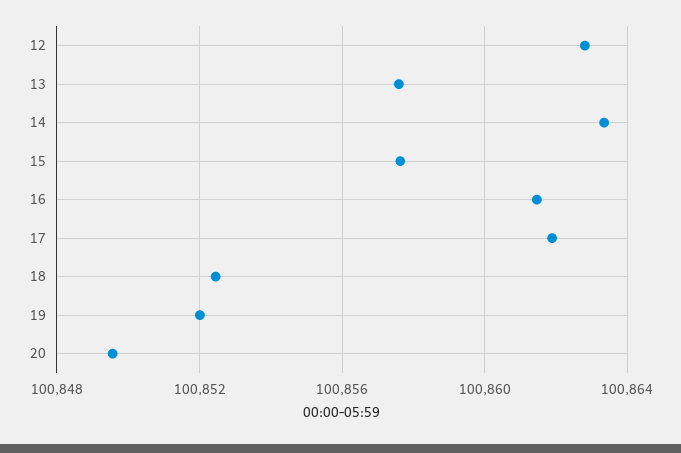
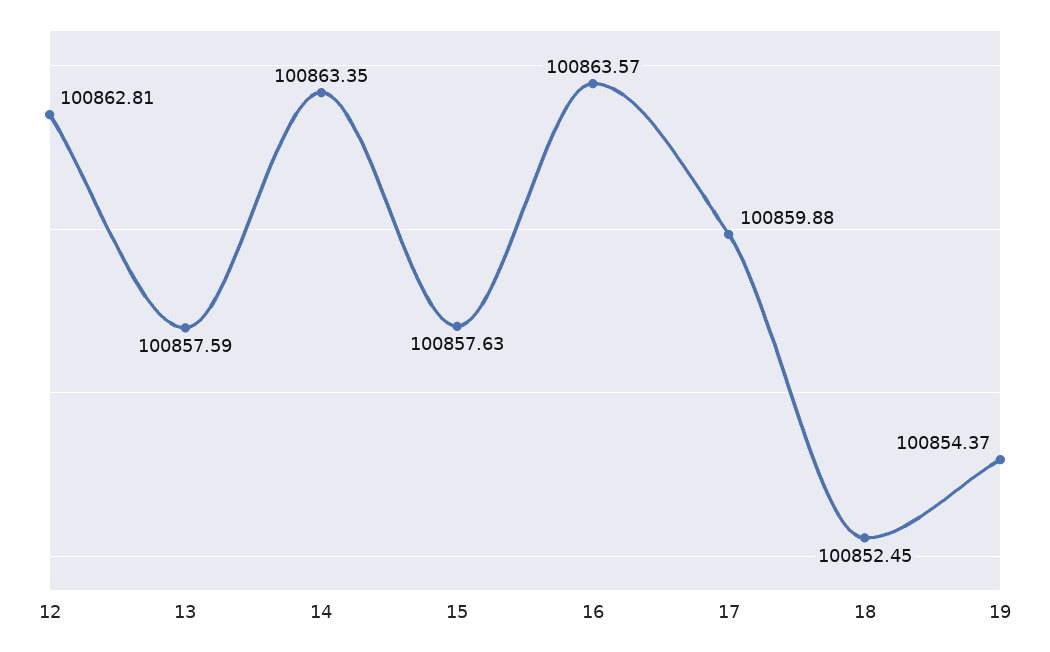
  {
    "12": 100862.81,
    "13": 100857.59,
    "14": 100863.35,
    "15": 100857.63,
-   "16": 100861.5,
+   "16": 100863.57,
-   "17": 100862,
+   "17": 100859.88,
    "18": 100852.45,
-   "19": 100852,
+   "19": 100854.37
-   "20": 100849.5
  }

